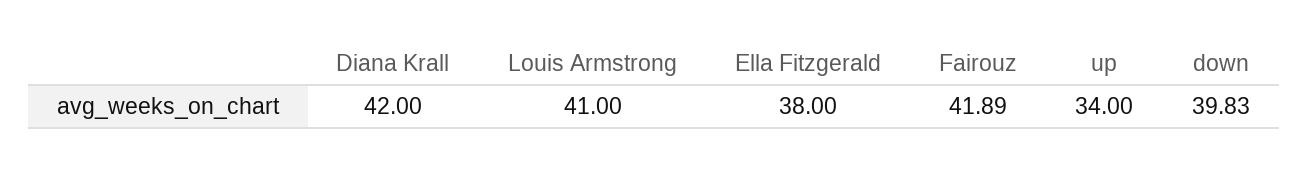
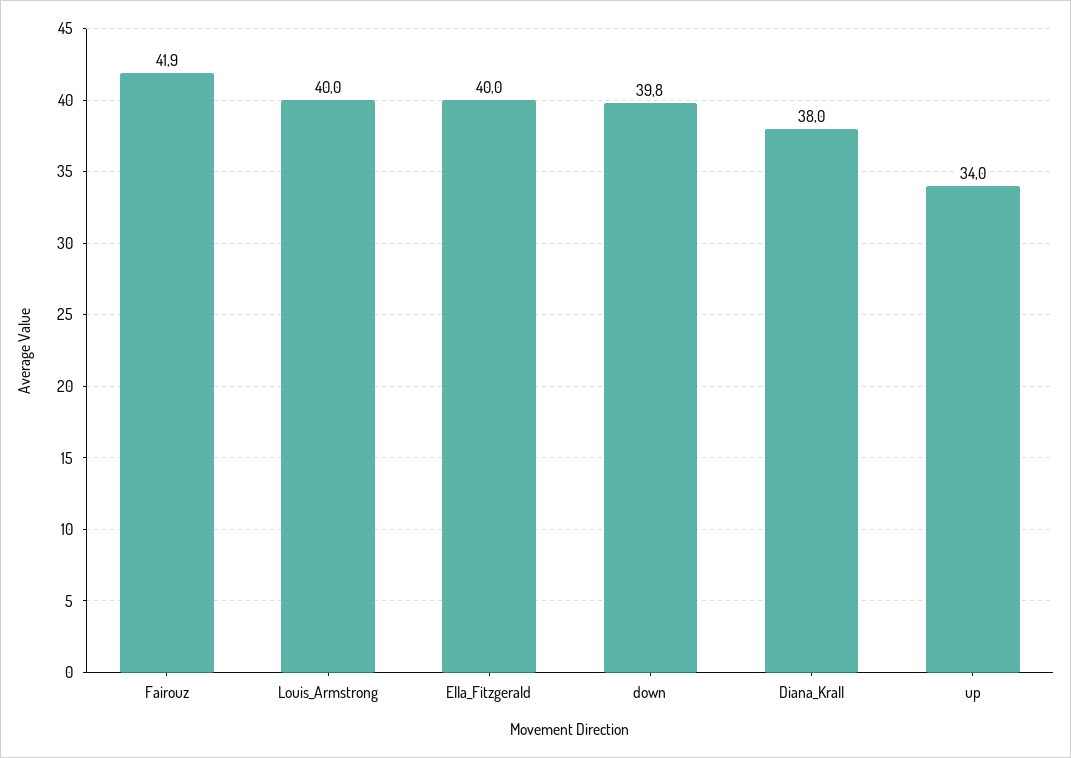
  {
-   "Diana Krall": 42,
+   "Diana Krall": 38,
-   "Louis Armstrong": 41,
+   "Louis Armstrong": 40,
-   "Ella Fitzgerald": 38,
+   "Ella Fitzgerald": 40,
    "Fairouz": 41.89,
    "up": 34,
    "down": 39.83
  }

